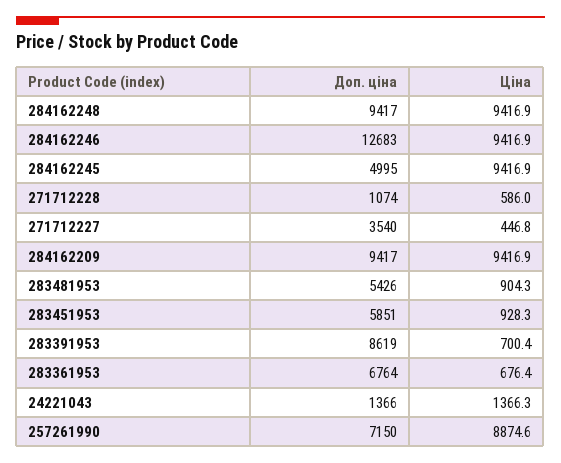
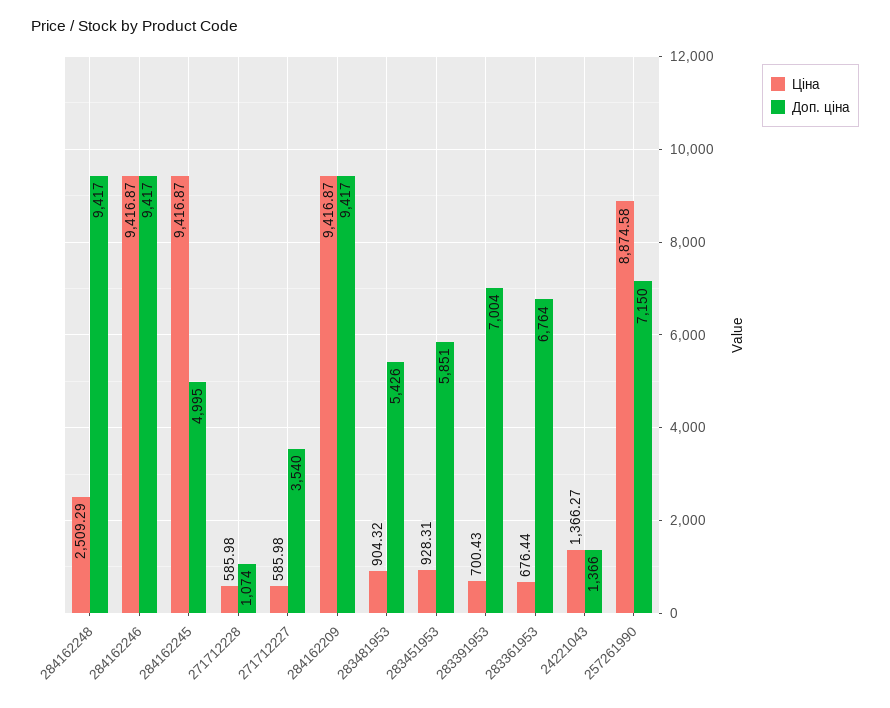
  {
    "Доп. ціна": {
      "284162248": 9417,
-     "284162246": 12683,
+     "284162246": 9417,
      "284162245": 4995,
      "271712228": 1074,
      "271712227": 3540,
      "284162209": 9417,
      "283481953": 5426,
      "283451953": 5851,
-     "283391953": 8619,
+     "283391953": 7004,
      "283361953": 6764,
      "24221043": 1366,
      "257261990": 7150
    },
    "Ціна": {
-     "284162248": 9416.9,
+     "284162248": 2509.29,
      "284162246": 9416.87,
      "284162245": 9416.87,
      "271712228": 585.98,
-     "271712227": 446.8,
+     "271712227": 585.98,
      "284162209": 9416.87,
      "283481953": 904.32,
      "283451953": 928.31,
      "283391953": 700.43,
      "283361953": 676.44,
      "24221043": 1366.27,
      "257261990": 8874.58
    }
  }

